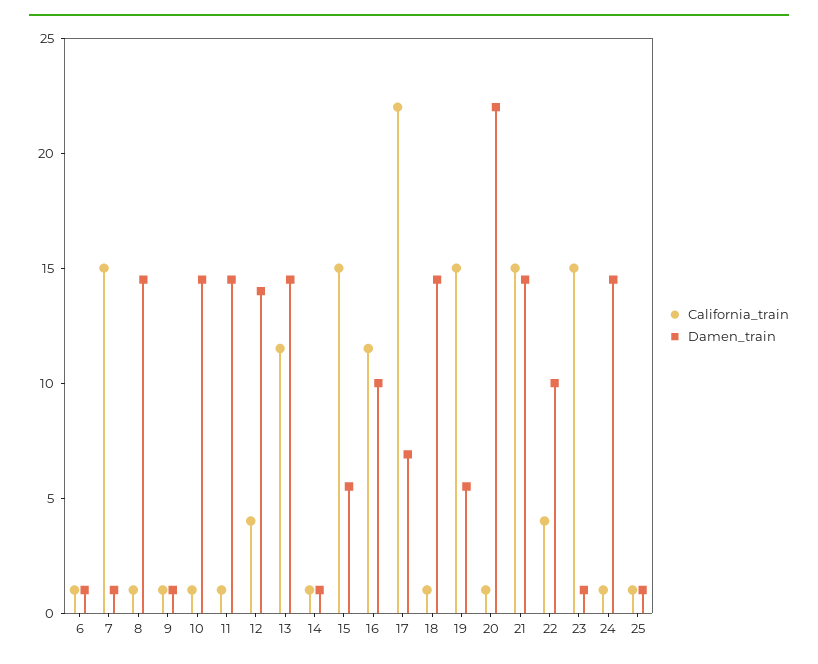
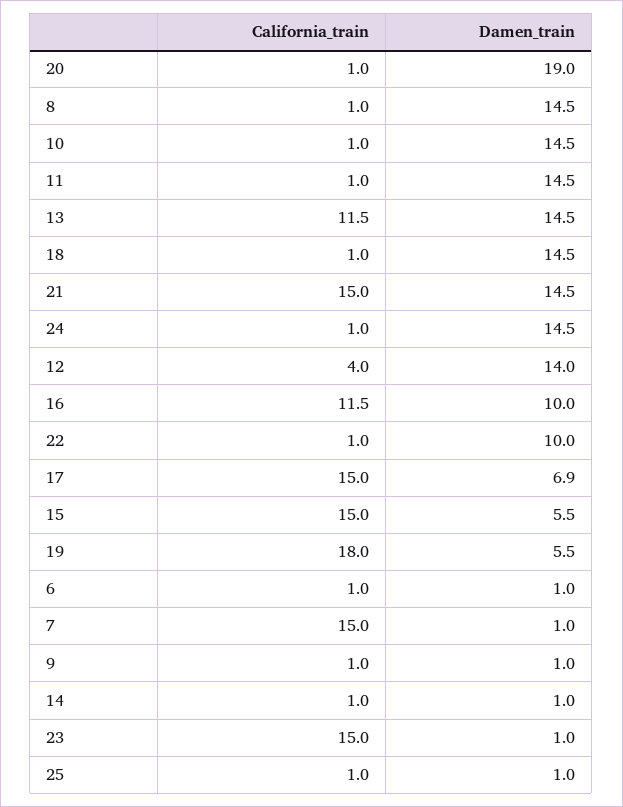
  {
    "California_train": {
      "6": 1,
      "7": 15,
      "8": 1,
      "9": 1,
      "10": 1,
      "11": 1,
      "12": 4,
      "13": 11.5,
      "14": 1,
      "15": 15,
      "16": 11.5,
-     "17": 22,
+     "17": 15,
      "18": 1,
-     "19": 15,
+     "19": 18,
      "20": 1,
      "21": 15,
-     "22": 4,
+     "22": 1,
      "23": 15,
      "24": 1,
      "25": 1
    },
    "Damen_train": {
      "6": 1,
      "7": 1,
      "8": 14.5,
      "9": 1,
      "10": 14.5,
      "11": 14.5,
      "12": 14,
      "13": 14.5,
      "14": 1,
      "15": 5.5,
      "16": 10,
      "17": 6.9,
      "18": 14.5,
      "19": 5.5,
-     "20": 22,
+     "20": 19,
      "21": 14.5,
      "22": 10,
      "23": 1,
      "24": 14.5,
      "25": 1
    }
  }

